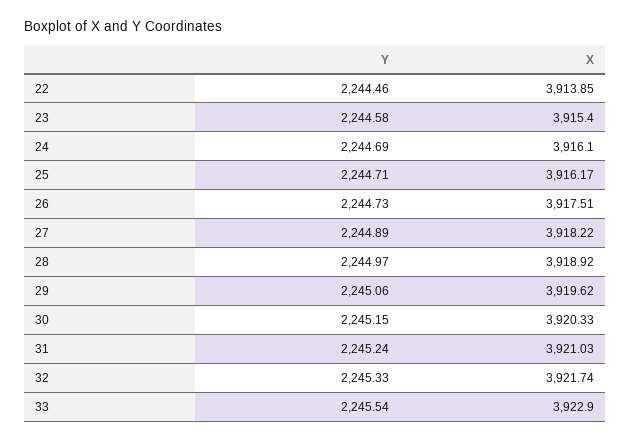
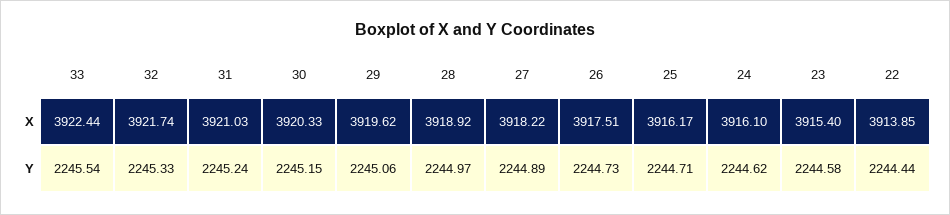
  {
    "Y": {
-     "22": 2244.46,
+     "22": 2244.44,
      "23": 2244.58,
-     "24": 2244.69,
+     "24": 2244.62,
      "25": 2244.71,
      "26": 2244.73,
      "27": 2244.89,
      "28": 2244.97,
      "29": 2245.06,
      "30": 2245.15,
      "31": 2245.24,
      "32": 2245.33,
      "33": 2245.54
    },
    "X": {
      "22": 3913.85,
      "23": 3915.4,
      "24": 3916.1,
      "25": 3916.17,
      "26": 3917.51,
      "27": 3918.22,
      "28": 3918.92,
      "29": 3919.62,
      "30": 3920.33,
      "31": 3921.03,
      "32": 3921.74,
-     "33": 3922.9
+     "33": 3922.44
    }
  }

